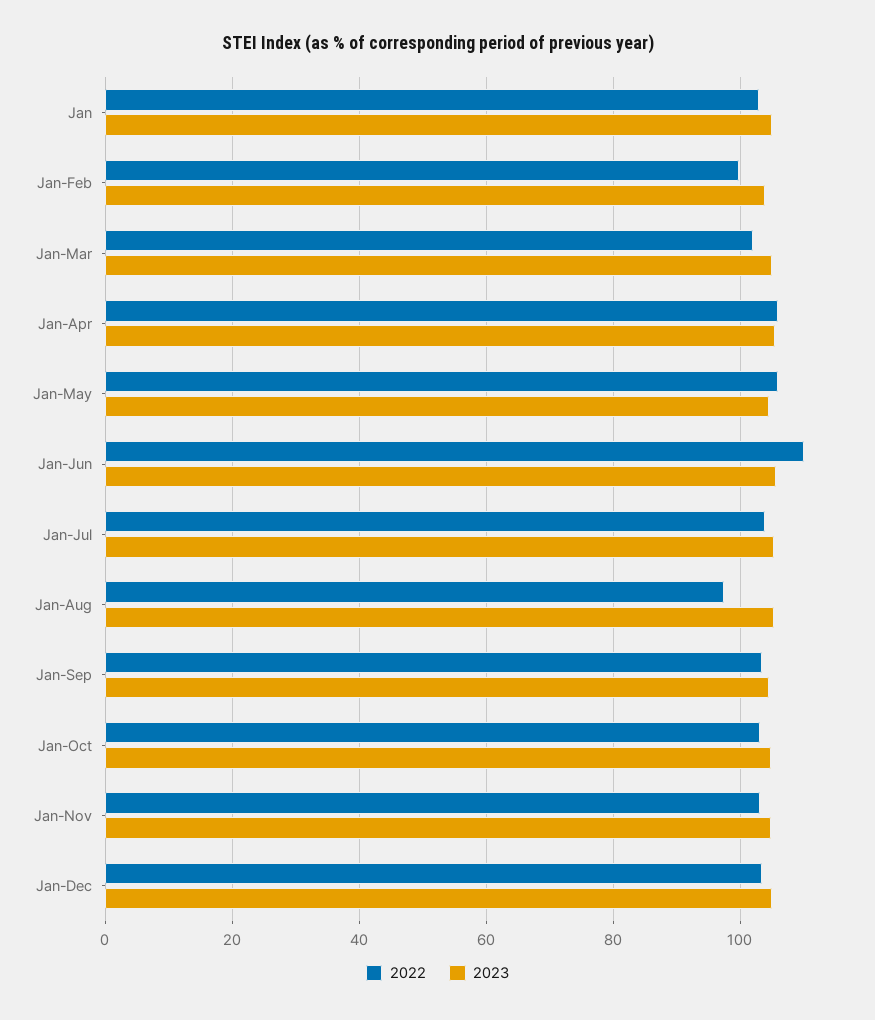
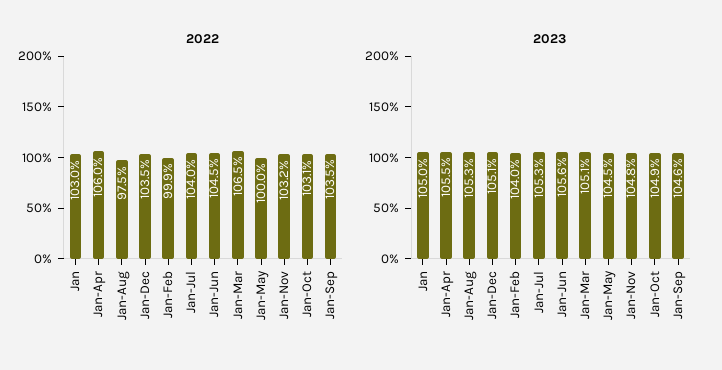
  {
    "2022": {
      "Jan": 103,
      "Jan-Feb": 99.9,
-     "Jan-Mar": 102,
+     "Jan-Mar": 106.5,
      "Jan-Apr": 106,
-     "Jan-May": 106,
+     "Jan-May": 100,
-     "Jan-Jun": 110,
+     "Jan-Jun": 104.5,
      "Jan-Jul": 104,
      "Jan-Aug": 97.5,
      "Jan-Sep": 103.5,
      "Jan-Oct": 103.1,
      "Jan-Nov": 103.2,
      "Jan-Dec": 103.5
    },
    "2023": {
      "Jan": 105,
      "Jan-Feb": 104,
      "Jan-Mar": 105.1,
      "Jan-Apr": 105.5,
      "Jan-May": 104.5,
      "Jan-Jun": 105.6,
      "Jan-Jul": 105.3,
      "Jan-Aug": 105.3,
      "Jan-Sep": 104.6,
      "Jan-Oct": 104.9,
      "Jan-Nov": 104.8,
      "Jan-Dec": 105.1
    }
  }

